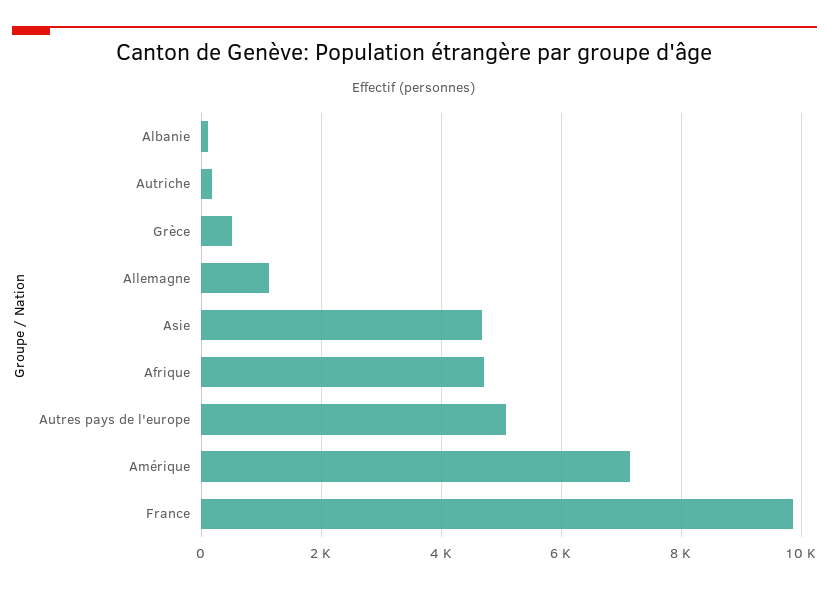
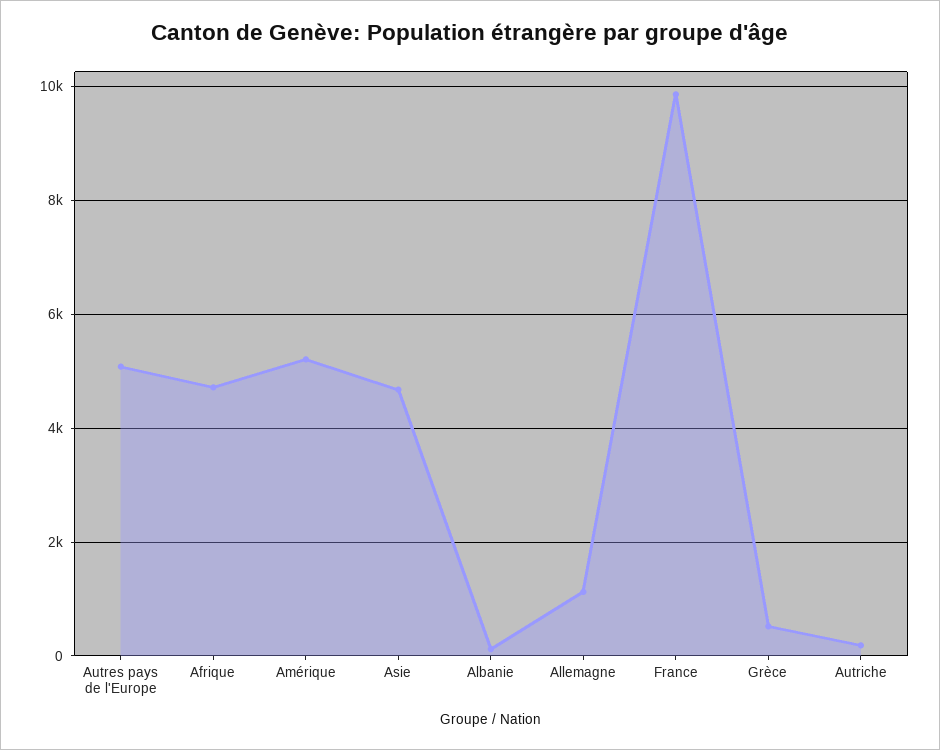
  {
    "Albanie": 200,
    "Autriche": 200,
    "Grèce": 600,
    "Allemagne": 1200,
    "Asie": 4600,
    "Afrique": 4800,
    "Autres pays de l'europe": 5000,
-   "Amérique": 7200,
+   "Amérique": 5200,
    "France": 9800
  }

